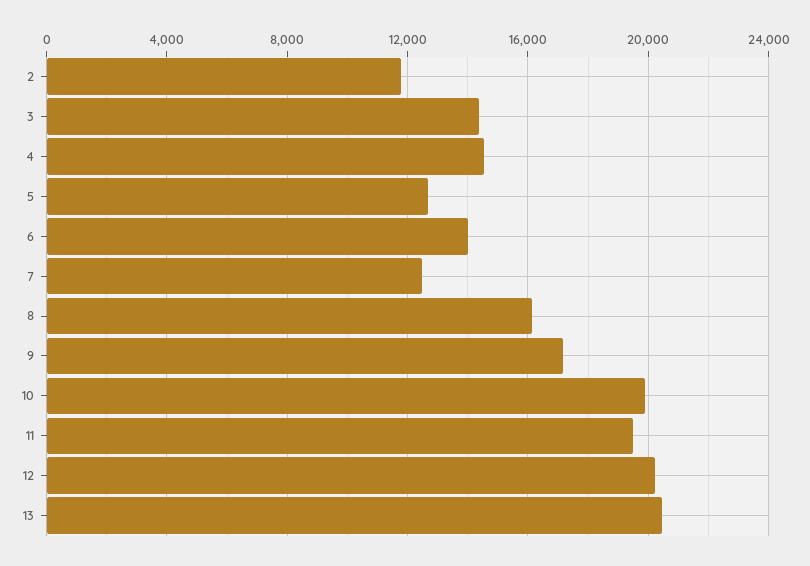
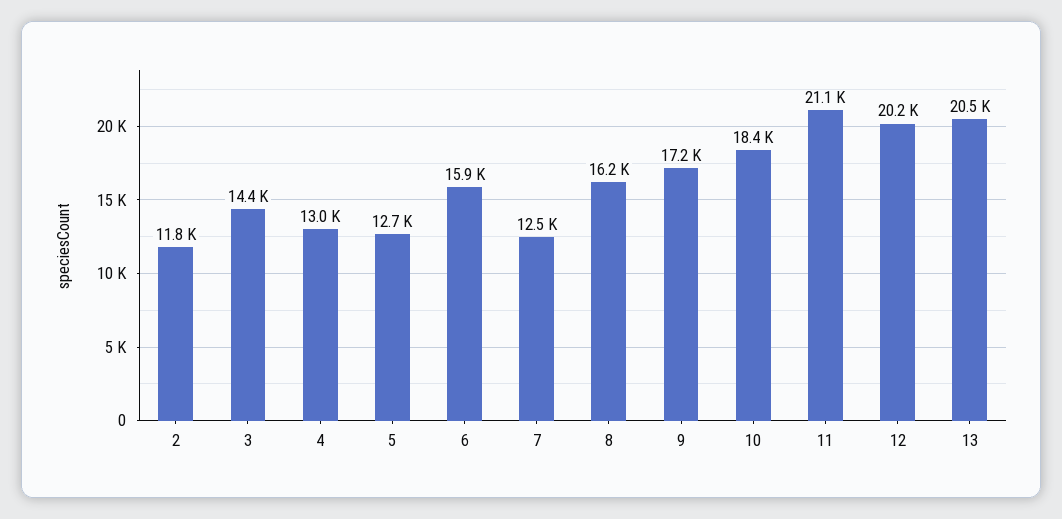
  {
    "2": 11800,
    "3": 14400,
-   "4": 14500,
+   "4": 13000,
    "5": 12700,
-   "6": 14000,
+   "6": 15900,
    "7": 12500,
    "8": 16200,
    "9": 17200,
-   "10": 20000,
+   "10": 18400,
-   "11": 19500,
+   "11": 21100,
    "12": 20200,
    "13": 20500
  }

